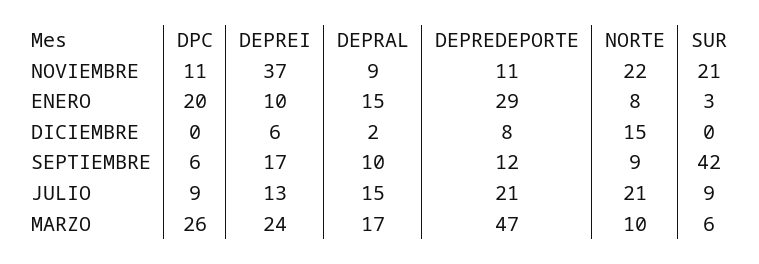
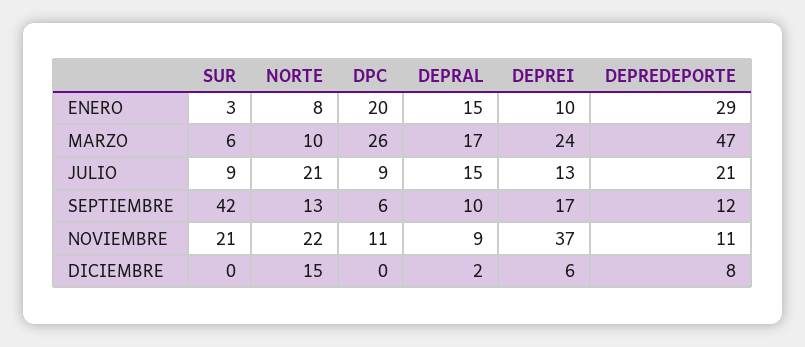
  {
    "DPC": {
      "NOVIEMBRE": 11,
      "ENERO": 20,
      "DICIEMBRE": 0,
      "SEPTIEMBRE": 6,
      "JULIO": 9,
      "MARZO": 26
    },
    "DEPREI": {
      "NOVIEMBRE": 37,
      "ENERO": 10,
      "DICIEMBRE": 6,
      "SEPTIEMBRE": 17,
      "JULIO": 13,
      "MARZO": 24
    },
    "DEPRAL": {
      "NOVIEMBRE": 9,
      "ENERO": 15,
      "DICIEMBRE": 2,
      "SEPTIEMBRE": 10,
      "JULIO": 15,
      "MARZO": 17
    },
    "DEPREDEPORTE": {
      "NOVIEMBRE": 11,
      "ENERO": 29,
      "DICIEMBRE": 8,
      "SEPTIEMBRE": 12,
      "JULIO": 21,
      "MARZO": 47
    },
    "NORTE": {
      "NOVIEMBRE": 22,
      "ENERO": 8,
      "DICIEMBRE": 15,
-     "SEPTIEMBRE": 9,
+     "SEPTIEMBRE": 13,
      "JULIO": 21,
      "MARZO": 10
    },
    "SUR": {
      "NOVIEMBRE": 21,
      "ENERO": 3,
      "DICIEMBRE": 0,
      "SEPTIEMBRE": 42,
      "JULIO": 9,
      "MARZO": 6
    }
  }

